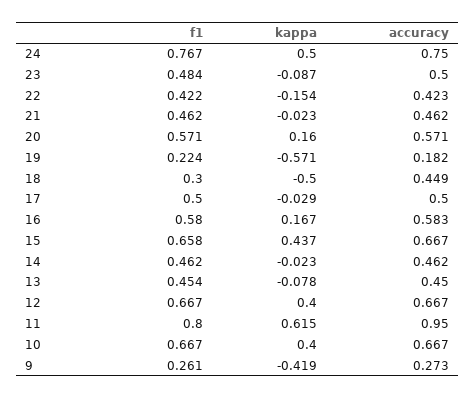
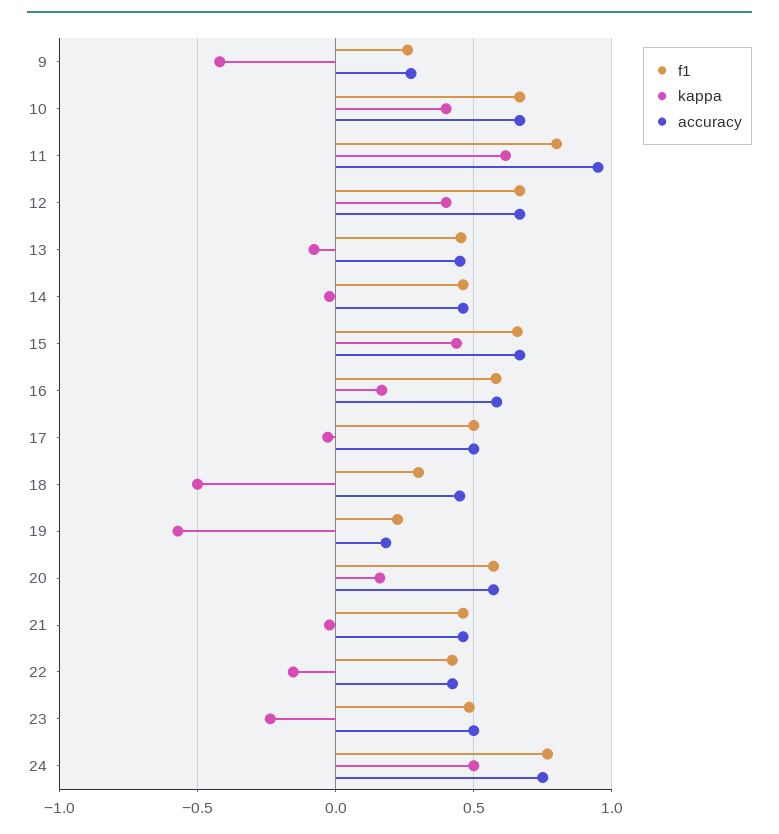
  {
    "f1": {
      "24": 0.767,
      "23": 0.484,
      "22": 0.422,
      "21": 0.462,
      "20": 0.571,
      "19": 0.224,
      "18": 0.3,
      "17": 0.5,
      "16": 0.58,
      "15": 0.658,
      "14": 0.462,
      "13": 0.454,
      "12": 0.667,
      "11": 0.8,
      "10": 0.667,
      "9": 0.261
    },
    "kappa": {
      "24": 0.5,
-     "23": -0.087,
+     "23": -0.25,
      "22": -0.154,
      "21": -0.023,
      "20": 0.16,
      "19": -0.571,
      "18": -0.5,
      "17": -0.029,
      "16": 0.167,
      "15": 0.437,
      "14": -0.023,
      "13": -0.078,
      "12": 0.4,
      "11": 0.615,
      "10": 0.4,
      "9": -0.419
    },
    "accuracy": {
      "24": 0.75,
      "23": 0.5,
      "22": 0.423,
      "21": 0.462,
      "20": 0.571,
      "19": 0.182,
      "18": 0.449,
      "17": 0.5,
      "16": 0.583,
      "15": 0.667,
      "14": 0.462,
      "13": 0.45,
      "12": 0.667,
      "11": 0.95,
      "10": 0.667,
      "9": 0.273
    }
  }

